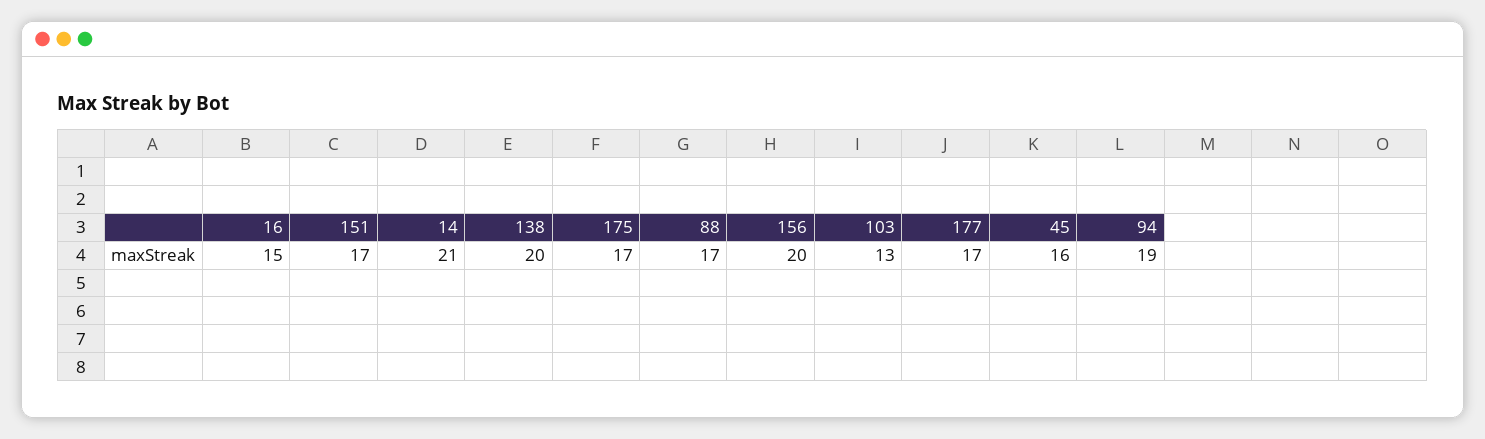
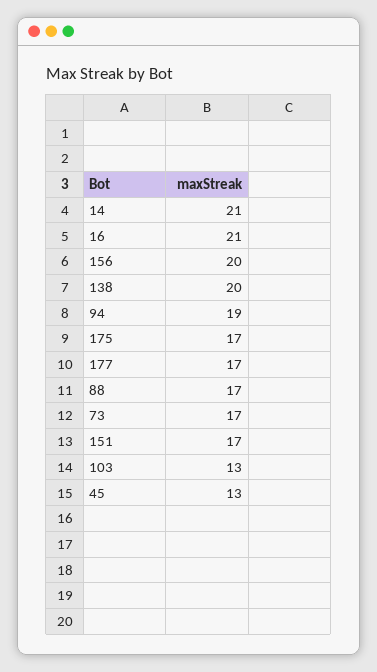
  {
-   "16": 15,
+   "16": 21,
    "151": 17,
    "14": 21,
    "138": 20,
    "175": 17,
    "88": 17,
    "156": 20,
    "103": 13,
    "177": 17,
-   "45": 16,
+   "45": 13,
-   "94": 19
+   "94": 19,
+   "73": 17
  }

